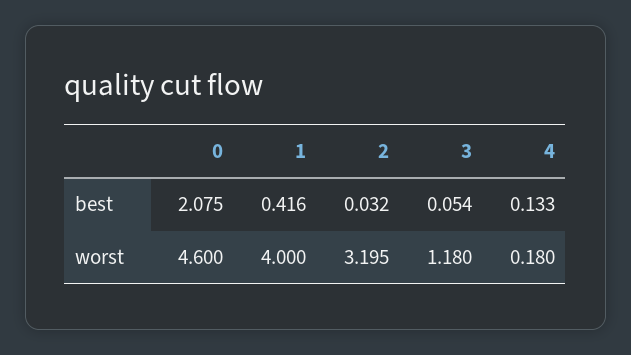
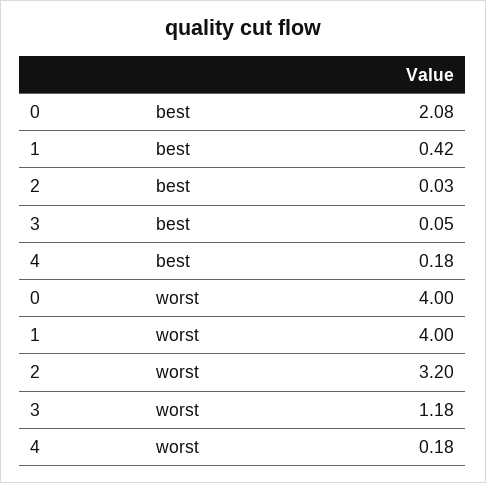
  {
    "0": {
      "best": 2.075,
-     "worst": 4.6
+     "worst": 4
    },
    "1": {
      "best": 0.416,
      "worst": 4
    },
    "2": {
      "best": 0.032,
      "worst": 3.195
    },
    "3": {
      "best": 0.054,
      "worst": 1.18
    },
    "4": {
-     "best": 0.133,
+     "best": 0.18,
      "worst": 0.18
    }
  }

